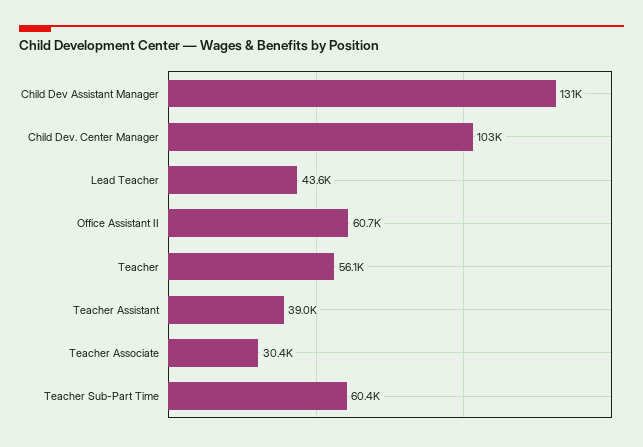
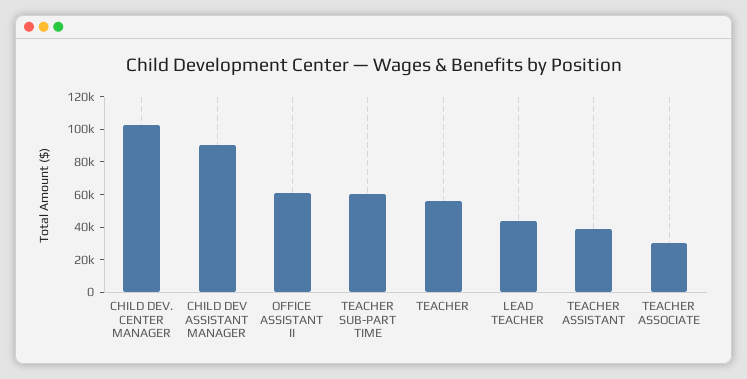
  {
-   "Child Dev Assistant Manager": 131000,
+   "Child Dev Assistant Manager": 90000,
    "Child Dev. Center Manager": 103000,
    "Lead Teacher": 43600,
    "Office Assistant II": 60700,
    "Teacher": 56100,
    "Teacher Assistant": 39000,
    "Teacher Associate": 30400,
    "Teacher Sub-Part Time": 60400
  }

